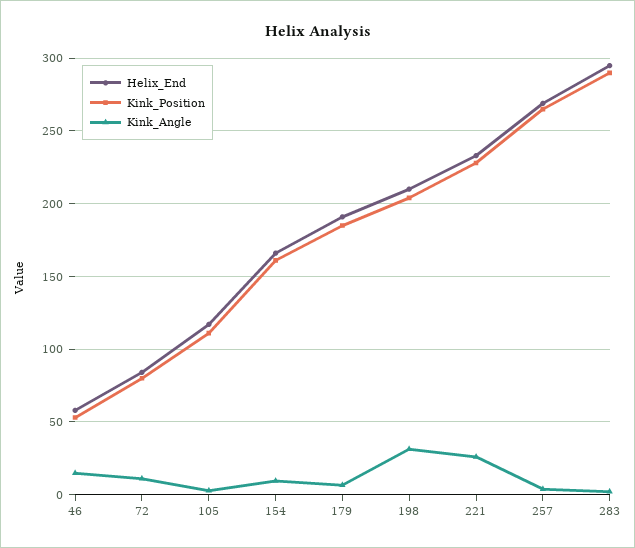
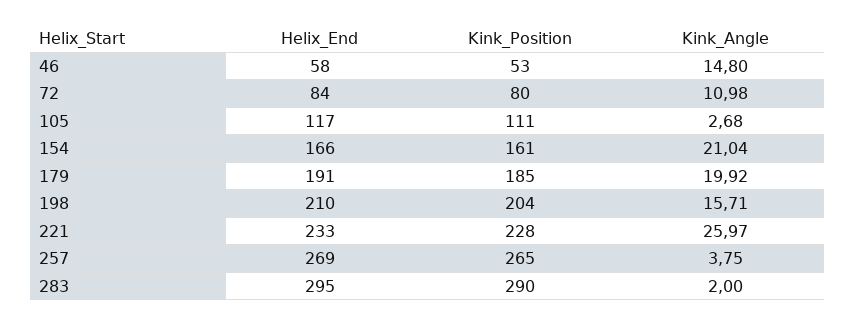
  {
    "Helix_End": {
      "46": 58,
      "72": 84,
      "105": 117,
      "154": 166,
      "179": 191,
      "198": 210,
      "221": 233,
      "257": 269,
      "283": 295
    },
    "Kink_Position": {
      "46": 53,
      "72": 80,
      "105": 111,
      "154": 161,
      "179": 185,
      "198": 204,
      "221": 228,
      "257": 265,
      "283": 290
    },
    "Kink_Angle": {
      "46": 14.8,
      "72": 10.98,
      "105": 2.68,
-     "154": 10,
+     "154": 21.04,
-     "179": 5,
+     "179": 19.92,
-     "198": 30,
+     "198": 15.71,
      "221": 25.97,
      "257": 3.75,
      "283": 2
    }
  }

